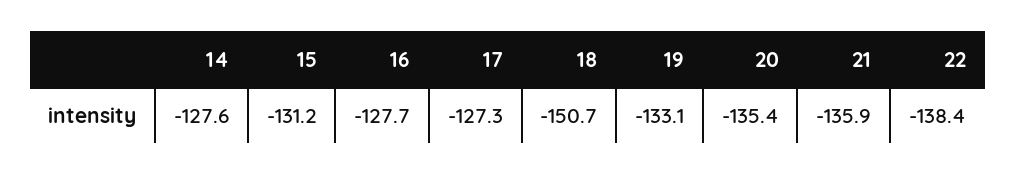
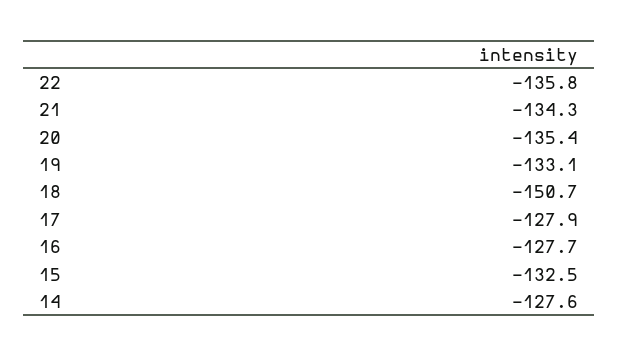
  {
    "14": -127.6,
-   "15": -131.2,
+   "15": -132.5,
    "16": -127.7,
-   "17": -127.3,
+   "17": -127.9,
    "18": -150.7,
    "19": -133.1,
    "20": -135.4,
-   "21": -135.9,
+   "21": -134.3,
-   "22": -138.4
+   "22": -135.8
  }

